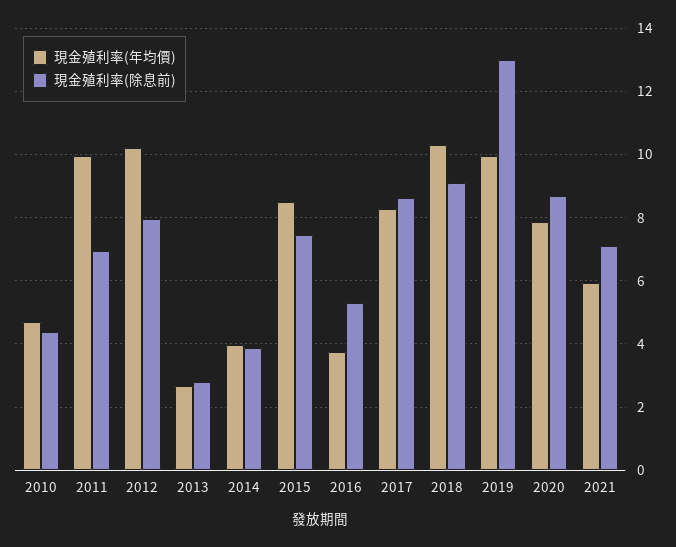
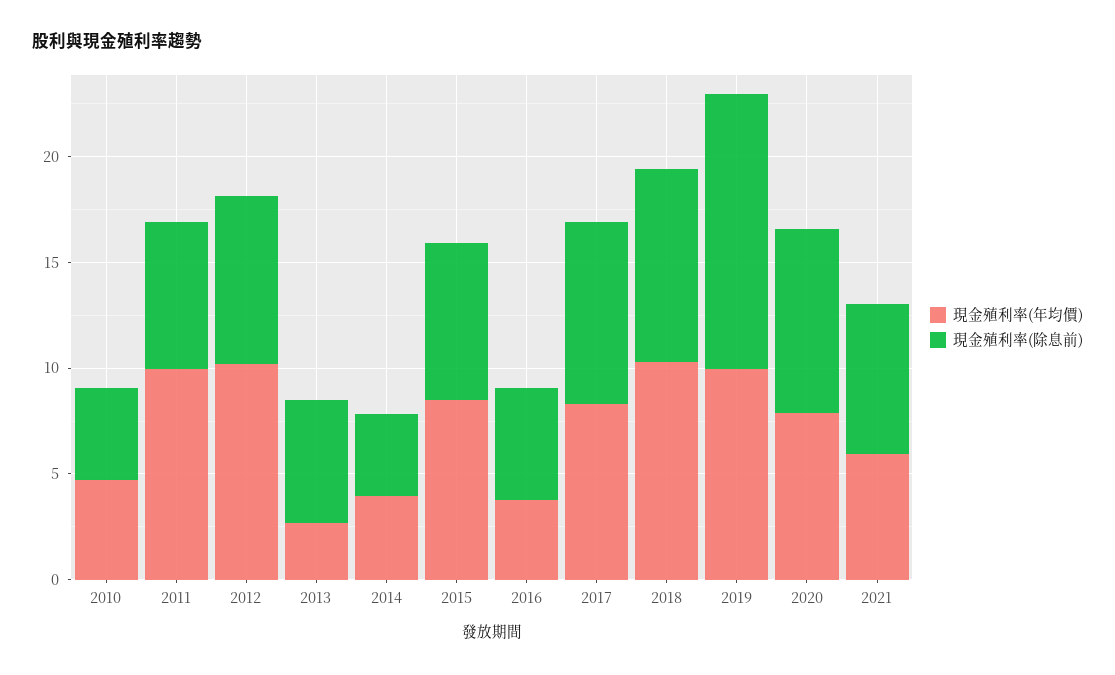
  {
    "現金殖利率(年均價)": {
      "2010": 4.6,
      "2011": 10,
      "2012": 10.2,
      "2013": 2.6,
      "2014": 4,
      "2015": 8.4,
      "2016": 3.8,
      "2017": 8.2,
      "2018": 10.4,
      "2019": 10,
      "2020": 7.8,
      "2021": 6
    },
    "現金殖利率(除息前)": {
      "2010": 4.4,
      "2011": 7,
      "2012": 8,
-     "2013": 2.8,
+     "2013": 6,
      "2014": 3.8,
      "2015": 7.4,
      "2016": 5.2,
      "2017": 8.6,
      "2018": 9.2,
      "2019": 13,
      "2020": 8.8,
      "2021": 7.2
    }
  }

